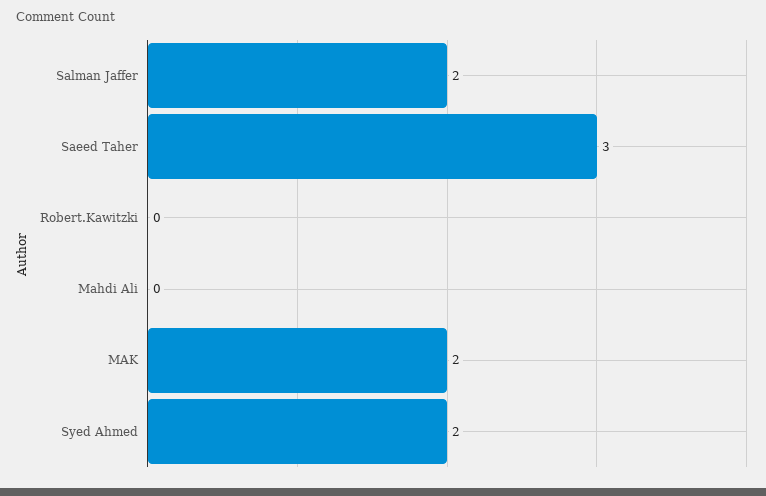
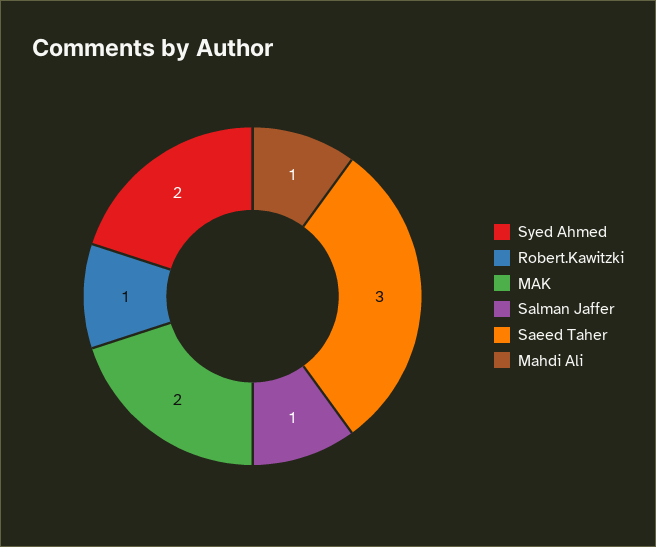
  {
-   "Salman Jaffer": 2,
+   "Salman Jaffer": 1,
    "Saeed Taher": 3,
-   "Robert.Kawitzki": 0,
+   "Robert.Kawitzki": 1,
-   "Mahdi Ali": 0,
+   "Mahdi Ali": 1,
    "MAK": 2,
    "Syed Ahmed": 2
  }

